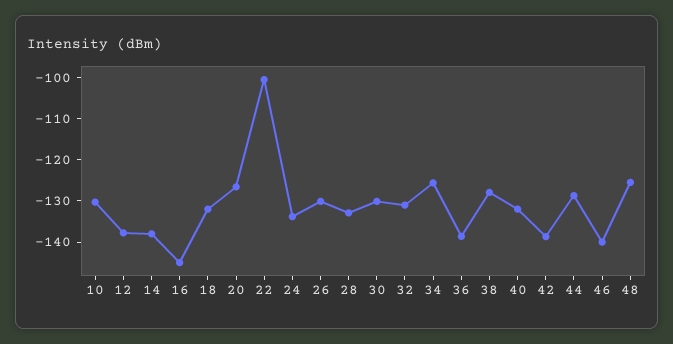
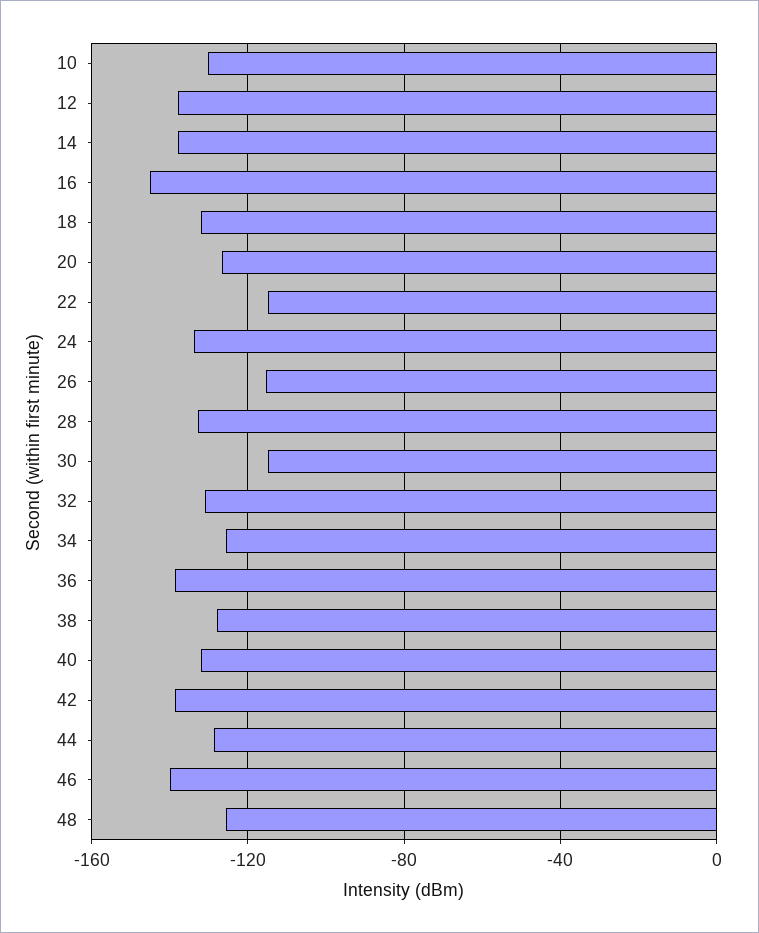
  {
    "10": -130,
    "12": -138,
    "14": -138,
    "16": -146,
    "18": -132,
    "20": -126,
-   "22": -100,
+   "22": -115,
    "24": -134,
-   "26": -130,
+   "26": -115,
    "28": -132,
-   "30": -130,
+   "30": -115,
    "32": -132,
    "34": -126,
    "36": -138,
    "38": -128,
    "40": -132,
    "42": -138,
    "44": -128,
    "46": -140,
    "48": -126
  }

